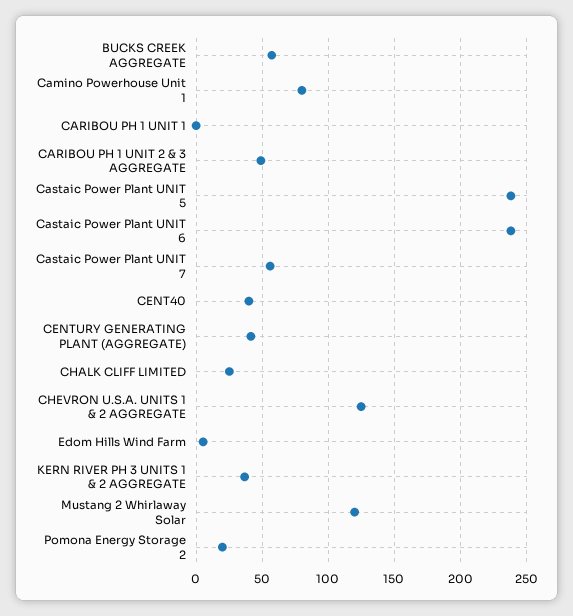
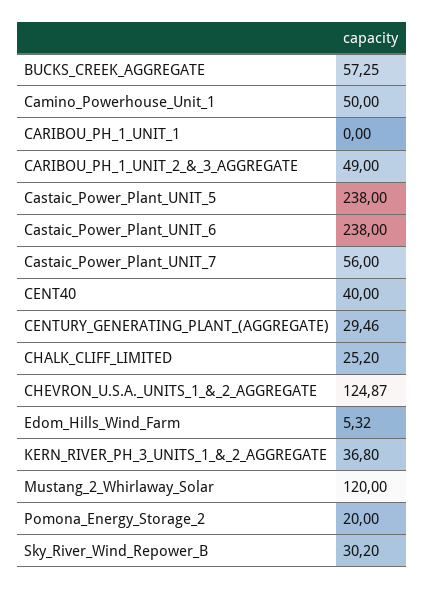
  {
    "BUCKS CREEK AGGREGATE": 57.25,
-   "Camino Powerhouse Unit 1": 80,
+   "Camino Powerhouse Unit 1": 50,
    "CARIBOU PH 1 UNIT 1": 0,
    "CARIBOU PH 1 UNIT 2 & 3 AGGREGATE": 49,
    "Castaic Power Plant UNIT 5": 238,
    "Castaic Power Plant UNIT 6": 238,
    "Castaic Power Plant UNIT 7": 56,
    "CENT40": 40,
-   "CENTURY GENERATING PLANT (AGGREGATE)": 40,
+   "CENTURY GENERATING PLANT (AGGREGATE)": 29.46,
    "CHALK CLIFF LIMITED": 25.2,
    "CHEVRON U.S.A. UNITS 1 & 2 AGGREGATE": 124.87,
    "Edom Hills Wind Farm": 5.32,
    "KERN RIVER PH 3 UNITS 1 & 2 AGGREGATE": 36.8,
    "Mustang 2 Whirlaway Solar": 120,
-   "Pomona Energy Storage 2": 20
+   "Pomona Energy Storage 2": 20,
+   "Sky_River_Wind_Repower_B": 30.2
  }

